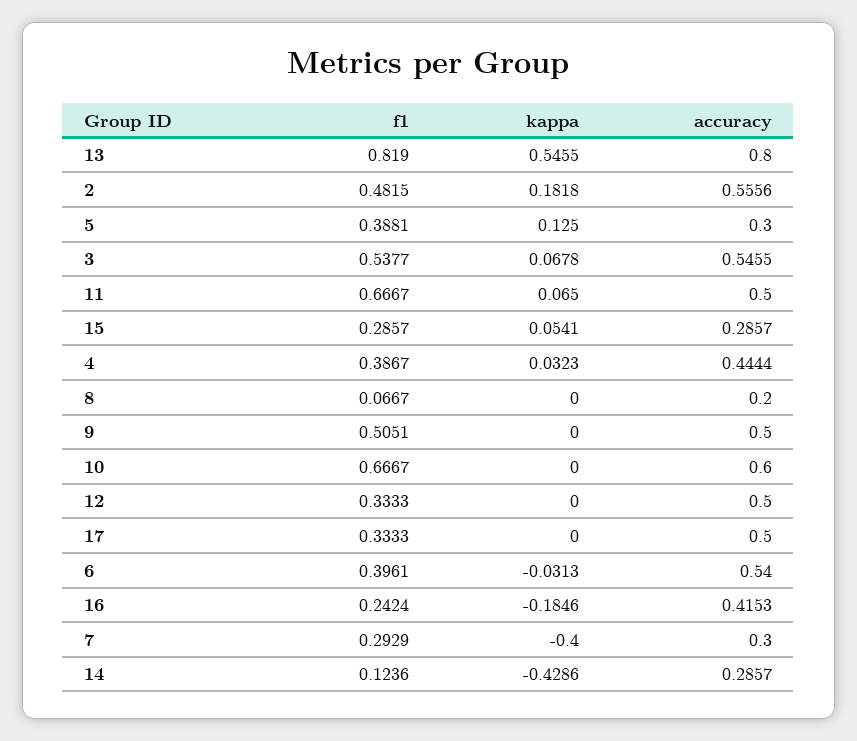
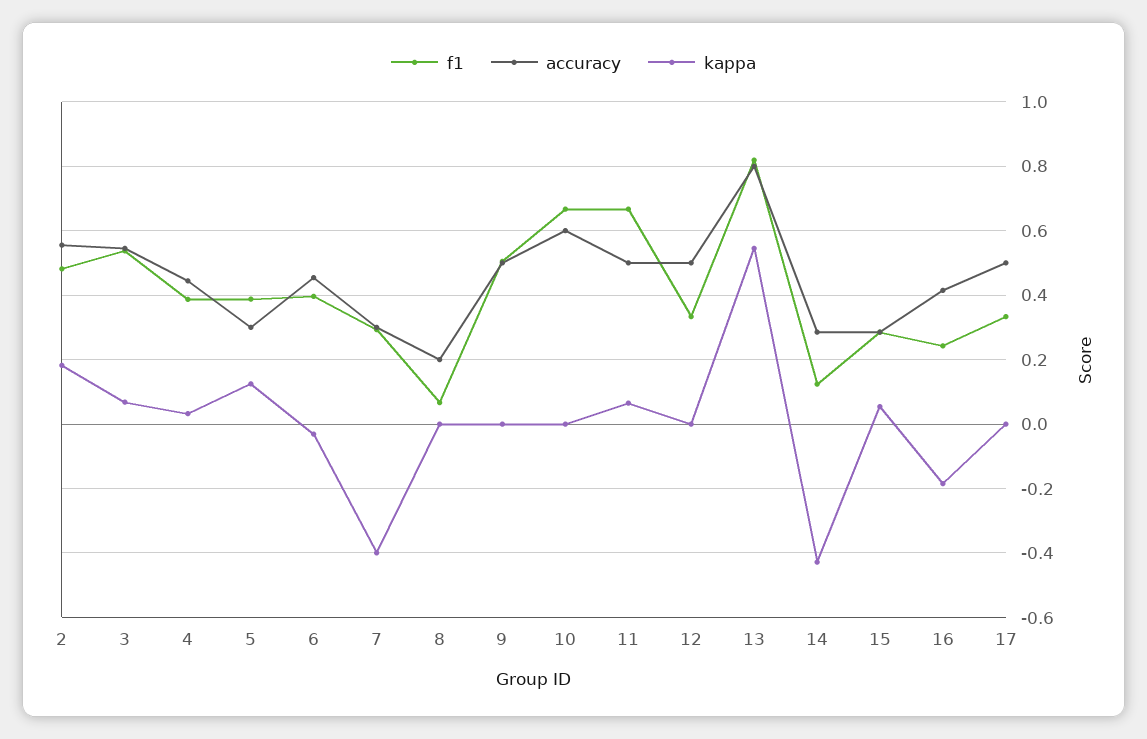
  {
    "f1": {
      "13": 0.819,
      "2": 0.4815,
      "5": 0.3881,
      "3": 0.5377,
      "11": 0.6667,
      "15": 0.2857,
      "4": 0.3867,
      "8": 0.0667,
      "9": 0.5051,
      "10": 0.6667,
      "12": 0.3333,
      "17": 0.3333,
      "6": 0.3961,
      "16": 0.2424,
      "7": 0.2929,
      "14": 0.1236
    },
    "kappa": {
      "13": 0.5455,
      "2": 0.1818,
      "5": 0.125,
      "3": 0.0678,
      "11": 0.065,
      "15": 0.0541,
      "4": 0.0323,
      "8": 0,
      "9": 0,
      "10": 0,
      "12": 0,
      "17": 0,
      "6": -0.0313,
      "16": -0.1846,
      "7": -0.4,
      "14": -0.4286
    },
    "accuracy": {
      "13": 0.8,
      "2": 0.5556,
      "5": 0.3,
      "3": 0.5455,
      "11": 0.5,
      "15": 0.2857,
      "4": 0.4444,
      "8": 0.2,
      "9": 0.5,
      "10": 0.6,
      "12": 0.5,
      "17": 0.5,
-     "6": 0.54,
+     "6": 0.46,
      "16": 0.4153,
      "7": 0.3,
      "14": 0.2857
    }
  }

